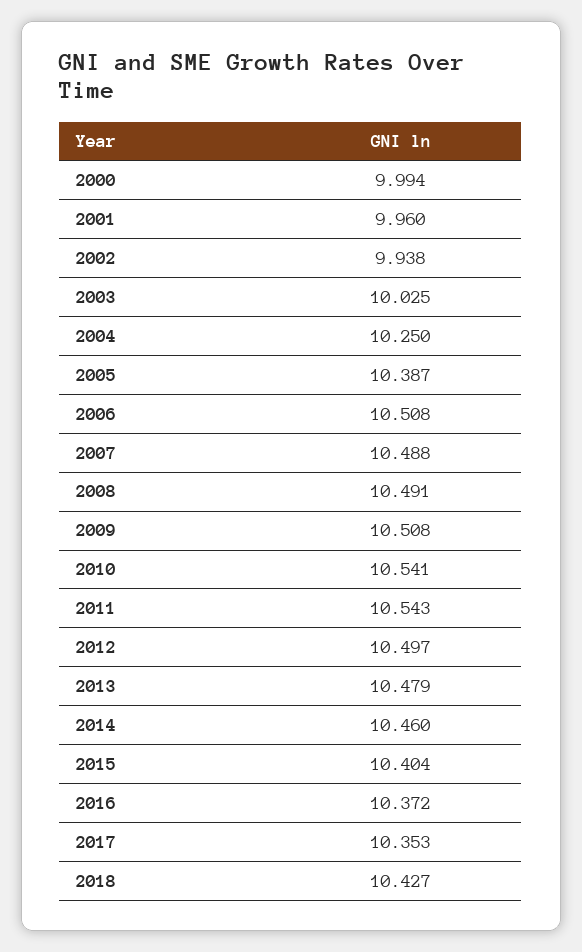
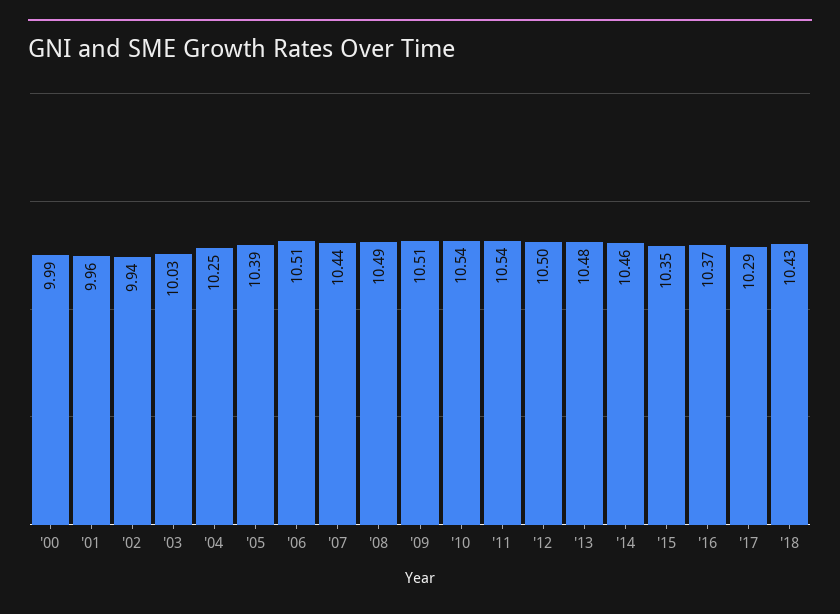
  {
    "2000": 9.994,
    "2001": 9.96,
    "2002": 9.938,
    "2003": 10.025,
    "2004": 10.25,
    "2005": 10.387,
    "2006": 10.508,
-   "2007": 10.488,
+   "2007": 10.44,
    "2008": 10.491,
    "2009": 10.508,
    "2010": 10.541,
    "2011": 10.543,
    "2012": 10.497,
    "2013": 10.479,
    "2014": 10.46,
-   "2015": 10.404,
+   "2015": 10.35,
    "2016": 10.372,
-   "2017": 10.353,
+   "2017": 10.29,
    "2018": 10.427
  }

